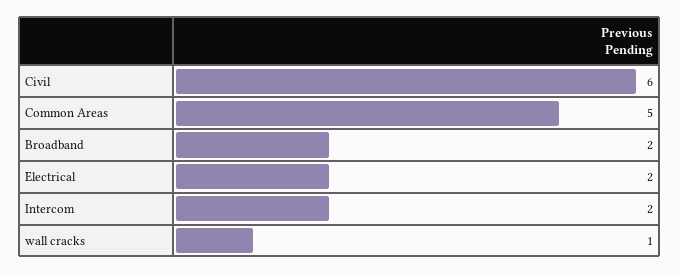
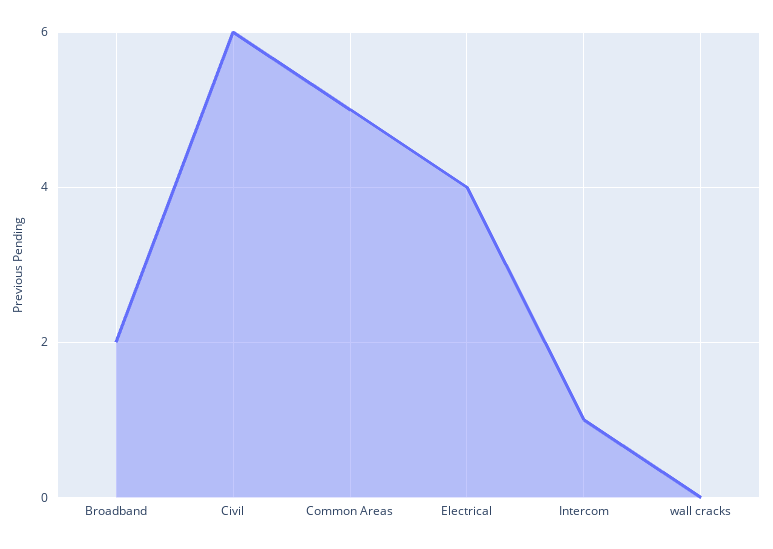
  {
    "Civil": 6,
    "Common Areas": 5,
    "Broadband": 2,
-   "Electrical": 2,
+   "Electrical": 4,
-   "Intercom": 2,
+   "Intercom": 1,
-   "wall cracks": 1
+   "wall cracks": 0
  }

